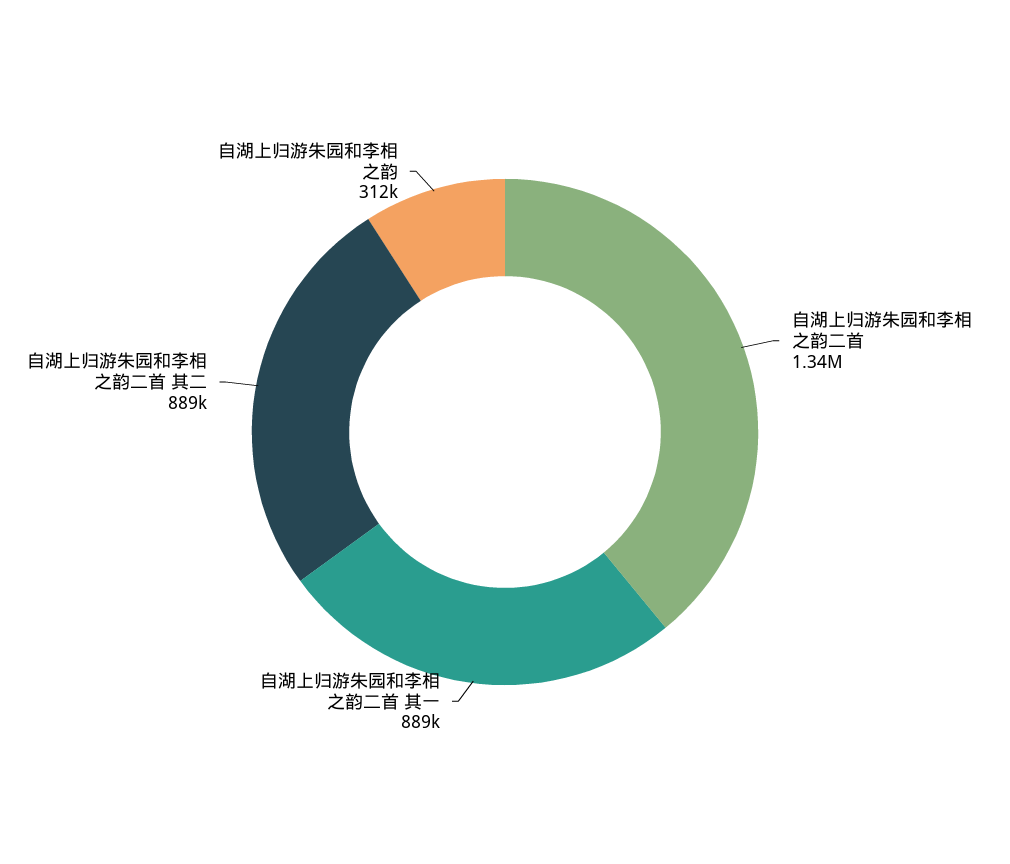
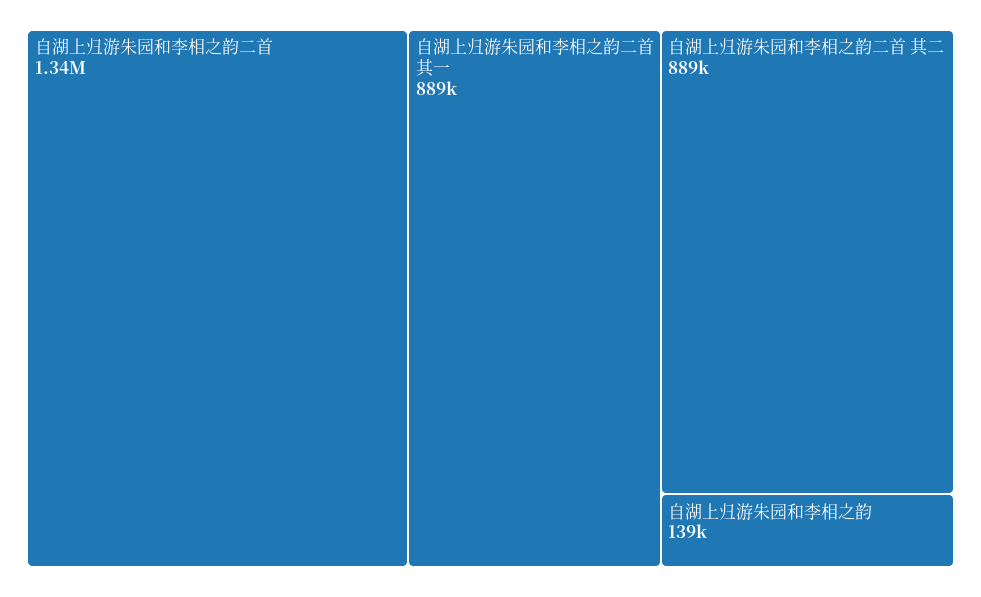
  {
    "自湖上归游朱园和李相之韵二首": 1340000,
    "自湖上归游朱园和李相之韵二首 其一": 889000,
    "自湖上归游朱园和李相之韵二首 其二": 889000,
-   "自湖上归游朱园和李相之韵": 312000
+   "自湖上归游朱园和李相之韵": 139000
  }

